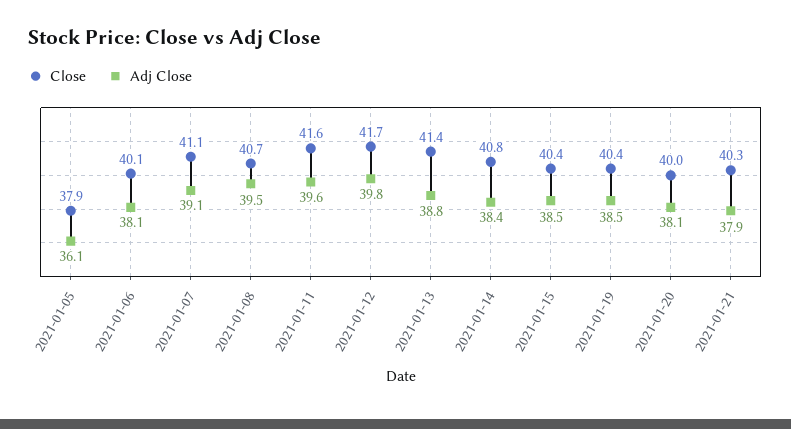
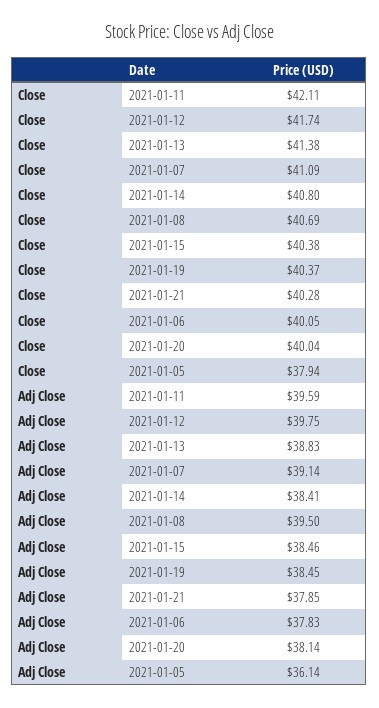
  {
    "Close": {
      "2021-01-05": 37.94,
      "2021-01-06": 40.05,
      "2021-01-07": 41.09,
      "2021-01-08": 40.69,
-     "2021-01-11": 41.6,
+     "2021-01-11": 42.11,
      "2021-01-12": 41.74,
      "2021-01-13": 41.38,
      "2021-01-14": 40.8,
      "2021-01-15": 40.38,
      "2021-01-19": 40.37,
      "2021-01-20": 40.04,
      "2021-01-21": 40.28
    },
    "Adj Close": {
      "2021-01-05": 36.14,
-     "2021-01-06": 38.1,
+     "2021-01-06": 37.83,
      "2021-01-07": 39.14,
      "2021-01-08": 39.5,
      "2021-01-11": 39.59,
      "2021-01-12": 39.75,
      "2021-01-13": 38.83,
      "2021-01-14": 38.41,
      "2021-01-15": 38.46,
      "2021-01-19": 38.45,
      "2021-01-20": 38.14,
      "2021-01-21": 37.85
    }
  }

